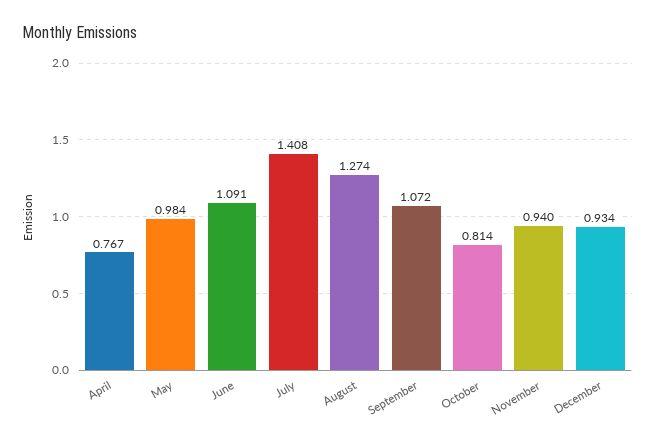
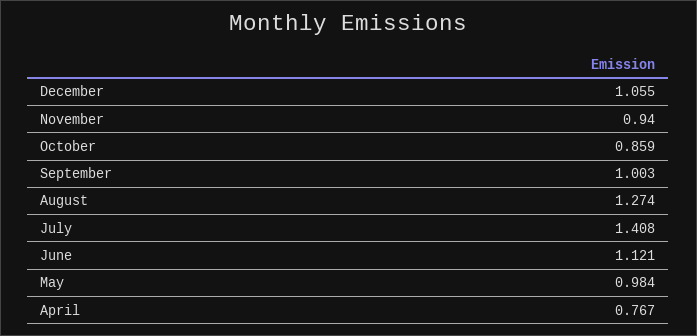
  {
    "April": 0.767,
    "May": 0.984,
-   "June": 1.091,
+   "June": 1.121,
    "July": 1.408,
    "August": 1.274,
-   "September": 1.072,
+   "September": 1.003,
-   "October": 0.814,
+   "October": 0.859,
    "November": 0.94,
-   "December": 0.934
+   "December": 1.055
  }

